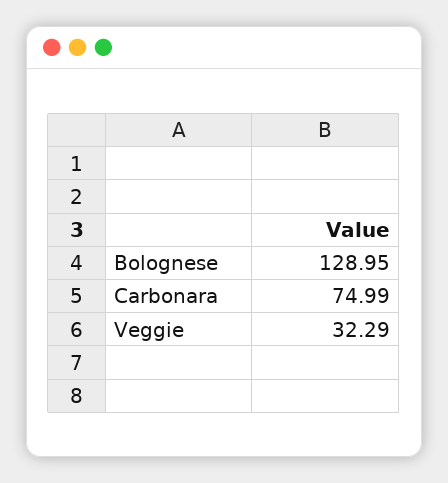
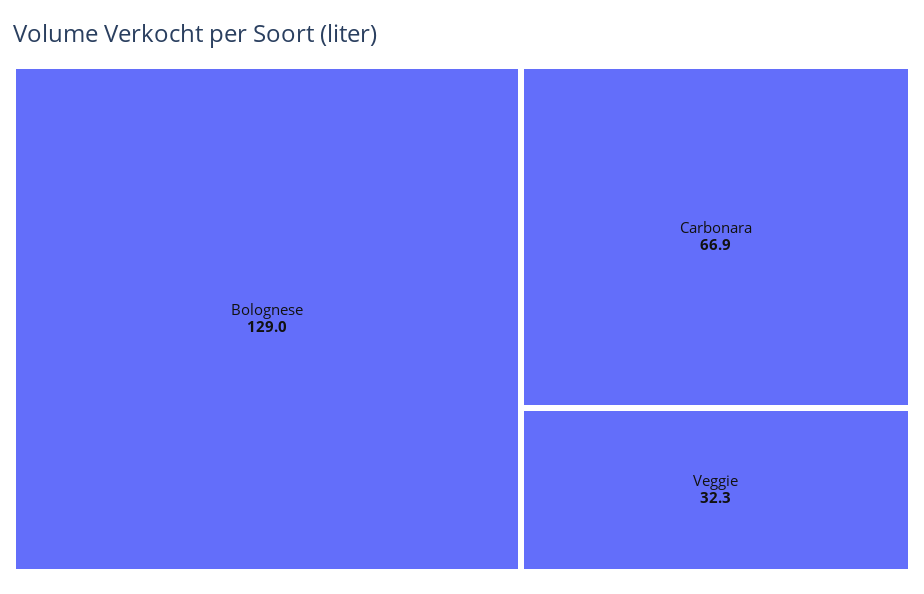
  {
    "Bolognese": 128.95,
-   "Carbonara": 74.99,
+   "Carbonara": 66.9,
    "Veggie": 32.29
  }

